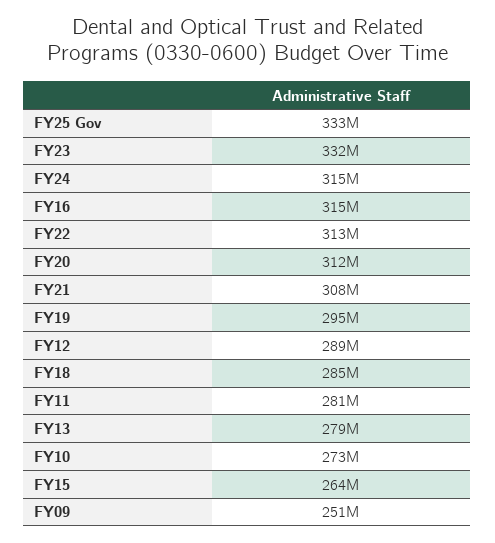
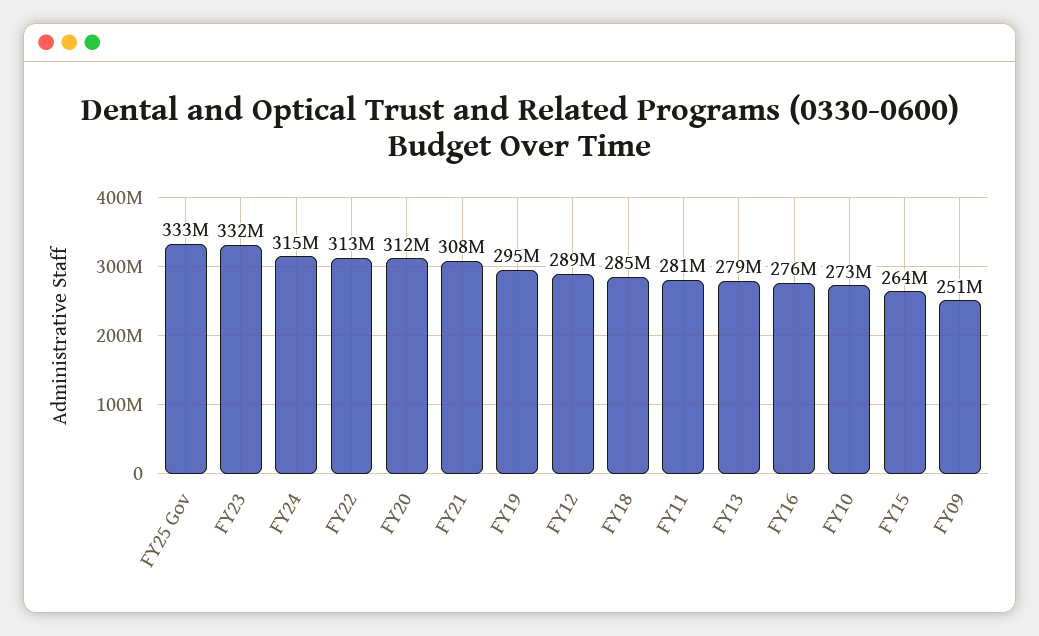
  {
    "FY25 Gov": 333000000,
    "FY23": 332000000,
    "FY24": 315000000,
-   "FY16": 315000000,
+   "FY16": 276000000,
    "FY22": 313000000,
    "FY20": 312000000,
    "FY21": 308000000,
    "FY19": 295000000,
    "FY12": 289000000,
    "FY18": 285000000,
    "FY11": 281000000,
    "FY13": 279000000,
    "FY10": 273000000,
    "FY15": 264000000,
    "FY09": 251000000
  }

